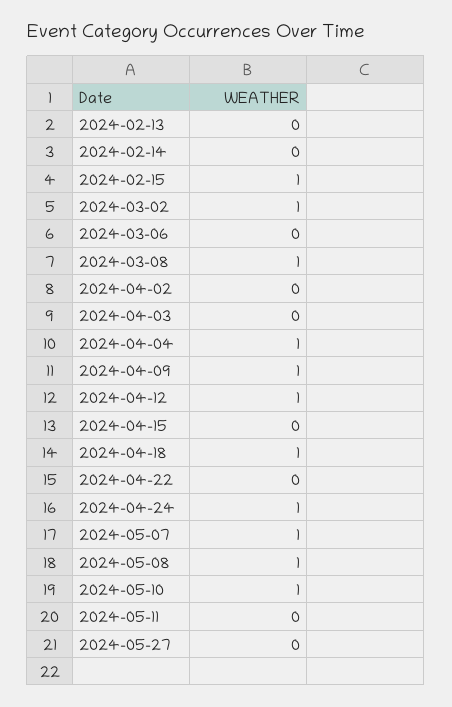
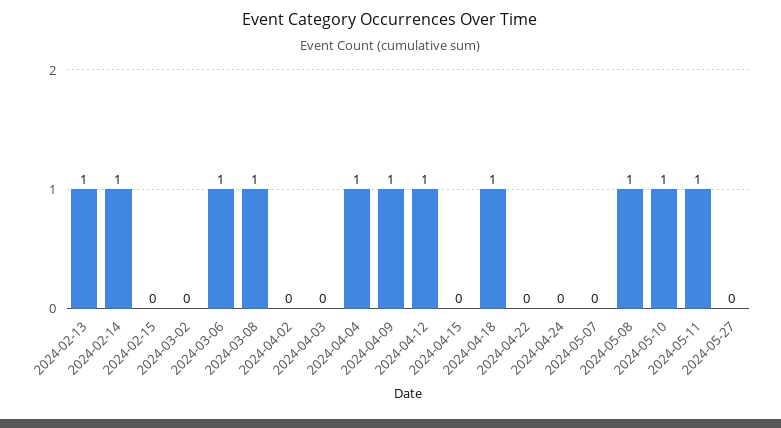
  {
-   "2024-02-13": 0,
+   "2024-02-13": 1,
-   "2024-02-14": 0,
+   "2024-02-14": 1,
-   "2024-02-15": 1,
+   "2024-02-15": 0,
-   "2024-03-02": 1,
+   "2024-03-02": 0,
-   "2024-03-06": 0,
+   "2024-03-06": 1,
    "2024-03-08": 1,
    "2024-04-02": 0,
    "2024-04-03": 0,
    "2024-04-04": 1,
    "2024-04-09": 1,
    "2024-04-12": 1,
    "2024-04-15": 0,
    "2024-04-18": 1,
    "2024-04-22": 0,
-   "2024-04-24": 1,
+   "2024-04-24": 0,
-   "2024-05-07": 1,
+   "2024-05-07": 0,
    "2024-05-08": 1,
    "2024-05-10": 1,
-   "2024-05-11": 0,
+   "2024-05-11": 1,
    "2024-05-27": 0
  }

